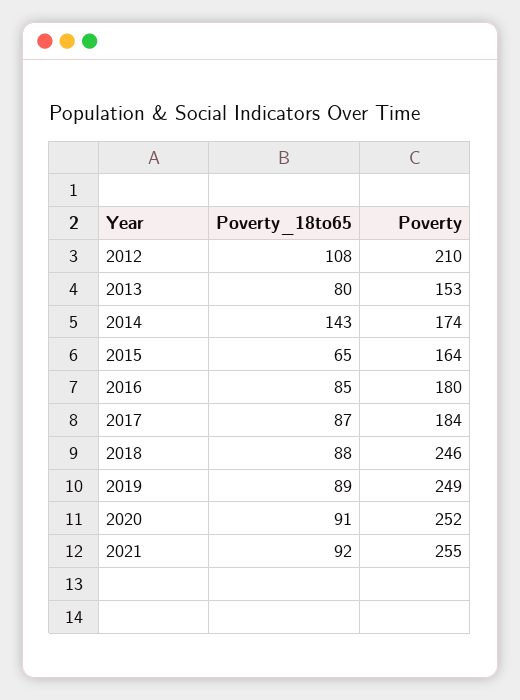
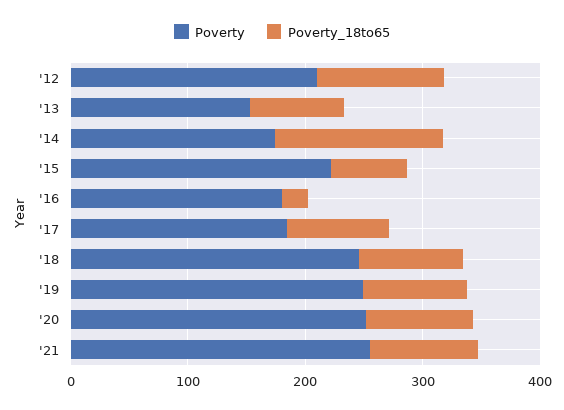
  {
    "Poverty_18to65": {
      "2012": 108,
      "2013": 80,
      "2014": 143,
      "2015": 65,
-     "2016": 85,
+     "2016": 20,
      "2017": 87,
      "2018": 88,
      "2019": 89,
      "2020": 91,
      "2021": 92
    },
    "Poverty": {
      "2012": 210,
      "2013": 153,
      "2014": 174,
-     "2015": 164,
+     "2015": 220,
      "2016": 180,
      "2017": 184,
      "2018": 246,
      "2019": 249,
      "2020": 252,
      "2021": 255
    }
  }

